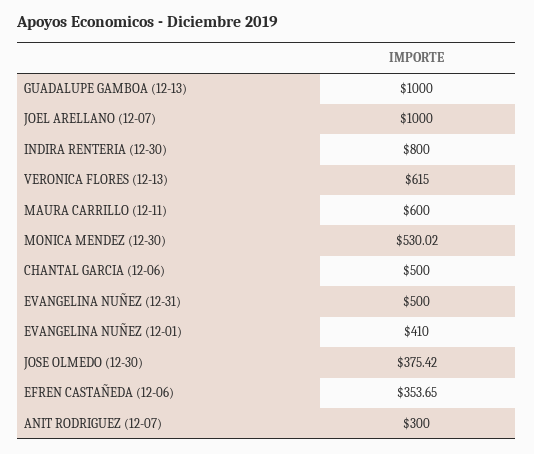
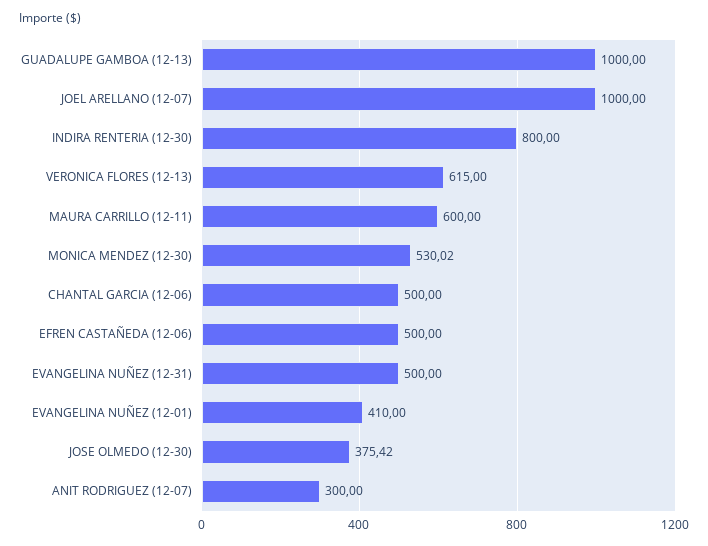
  {
    "GUADALUPE GAMBOA (12-13)": 1000,
    "JOEL ARELLANO (12-07)": 1000,
    "INDIRA RENTERIA (12-30)": 800,
    "VERONICA FLORES (12-13)": 615,
    "MAURA CARRILLO (12-11)": 600,
    "MONICA MENDEZ (12-30)": 530.02,
    "CHANTAL GARCIA (12-06)": 500,
    "EVANGELINA NUÑEZ (12-31)": 500,
    "EVANGELINA NUÑEZ (12-01)": 410,
    "JOSE OLMEDO (12-30)": 375.42,
-   "EFREN CASTAÑEDA (12-06)": 353.65,
+   "EFREN CASTAÑEDA (12-06)": 500,
    "ANIT RODRIGUEZ (12-07)": 300
  }

